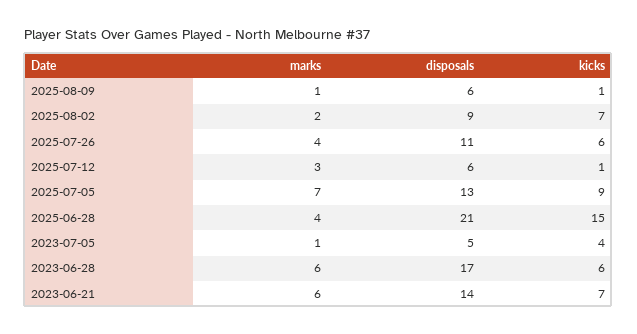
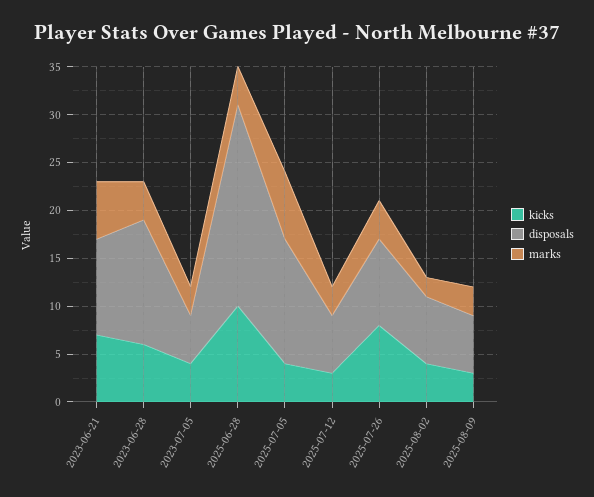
  {
    "marks": {
-     "2025-08-09": 1,
+     "2025-08-09": 3,
      "2025-08-02": 2,
      "2025-07-26": 4,
      "2025-07-12": 3,
      "2025-07-05": 7,
      "2025-06-28": 4,
-     "2023-07-05": 1,
+     "2023-07-05": 3,
-     "2023-06-28": 6,
+     "2023-06-28": 4,
      "2023-06-21": 6
    },
    "disposals": {
      "2025-08-09": 6,
-     "2025-08-02": 9,
+     "2025-08-02": 7,
-     "2025-07-26": 11,
+     "2025-07-26": 9,
      "2025-07-12": 6,
      "2025-07-05": 13,
      "2025-06-28": 21,
      "2023-07-05": 5,
-     "2023-06-28": 17,
+     "2023-06-28": 13,
-     "2023-06-21": 14
+     "2023-06-21": 10
    },
    "kicks": {
-     "2025-08-09": 1,
+     "2025-08-09": 3,
-     "2025-08-02": 7,
+     "2025-08-02": 4,
-     "2025-07-26": 6,
+     "2025-07-26": 8,
-     "2025-07-12": 1,
+     "2025-07-12": 3,
-     "2025-07-05": 9,
+     "2025-07-05": 4,
-     "2025-06-28": 15,
+     "2025-06-28": 10,
      "2023-07-05": 4,
      "2023-06-28": 6,
      "2023-06-21": 7
    }
  }

